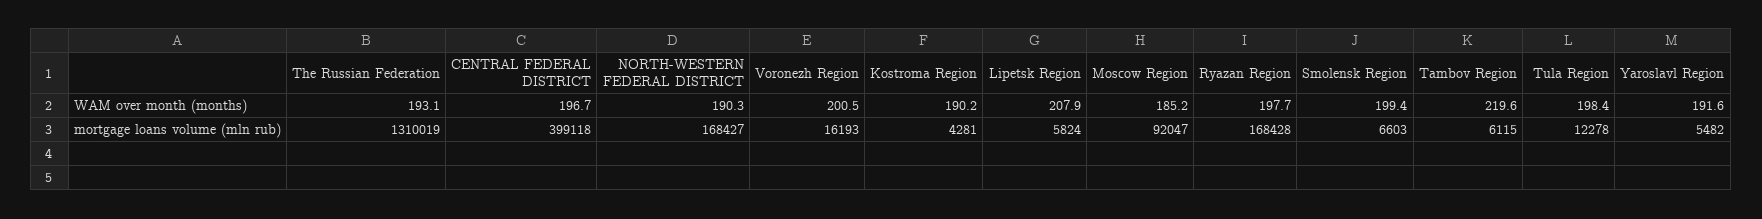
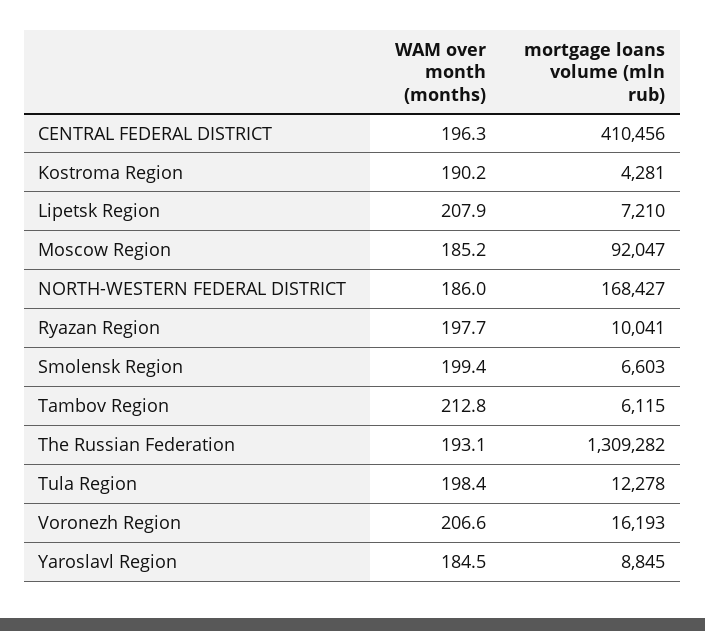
  {
    "The Russian Federation": {
      "WAM over month (months)": 193.1,
-     "mortgage loans volume (mln rub)": 1310019
+     "mortgage loans volume (mln rub)": 1309282
    },
    "CENTRAL FEDERAL DISTRICT": {
-     "WAM over month (months)": 196.7,
+     "WAM over month (months)": 196.3,
-     "mortgage loans volume (mln rub)": 399118
+     "mortgage loans volume (mln rub)": 410456
    },
    "NORTH-WESTERN FEDERAL DISTRICT": {
-     "WAM over month (months)": 190.3,
+     "WAM over month (months)": 186,
      "mortgage loans volume (mln rub)": 168427
    },
    "Voronezh Region": {
-     "WAM over month (months)": 200.5,
+     "WAM over month (months)": 206.6,
      "mortgage loans volume (mln rub)": 16193
    },
    "Kostroma Region": {
      "WAM over month (months)": 190.2,
      "mortgage loans volume (mln rub)": 4281
    },
    "Lipetsk Region": {
      "WAM over month (months)": 207.9,
-     "mortgage loans volume (mln rub)": 5824
+     "mortgage loans volume (mln rub)": 7210
    },
    "Moscow Region": {
      "WAM over month (months)": 185.2,
      "mortgage loans volume (mln rub)": 92047
    },
    "Ryazan Region": {
      "WAM over month (months)": 197.7,
-     "mortgage loans volume (mln rub)": 168428
+     "mortgage loans volume (mln rub)": 10041
    },
    "Smolensk Region": {
      "WAM over month (months)": 199.4,
      "mortgage loans volume (mln rub)": 6603
    },
    "Tambov Region": {
-     "WAM over month (months)": 219.6,
+     "WAM over month (months)": 212.8,
      "mortgage loans volume (mln rub)": 6115
    },
    "Tula Region": {
      "WAM over month (months)": 198.4,
      "mortgage loans volume (mln rub)": 12278
    },
    "Yaroslavl Region": {
-     "WAM over month (months)": 191.6,
+     "WAM over month (months)": 184.5,
-     "mortgage loans volume (mln rub)": 5482
+     "mortgage loans volume (mln rub)": 8845
    }
  }

